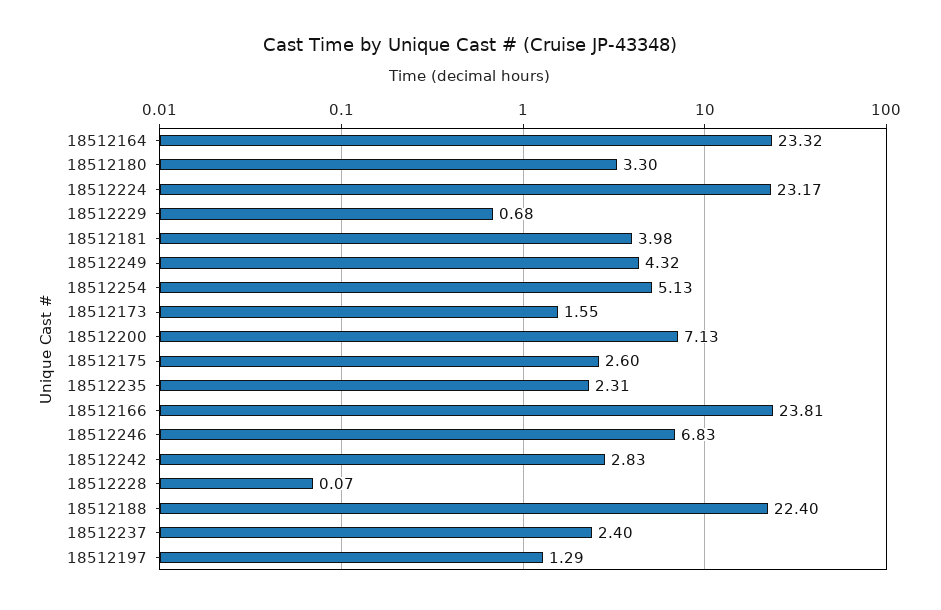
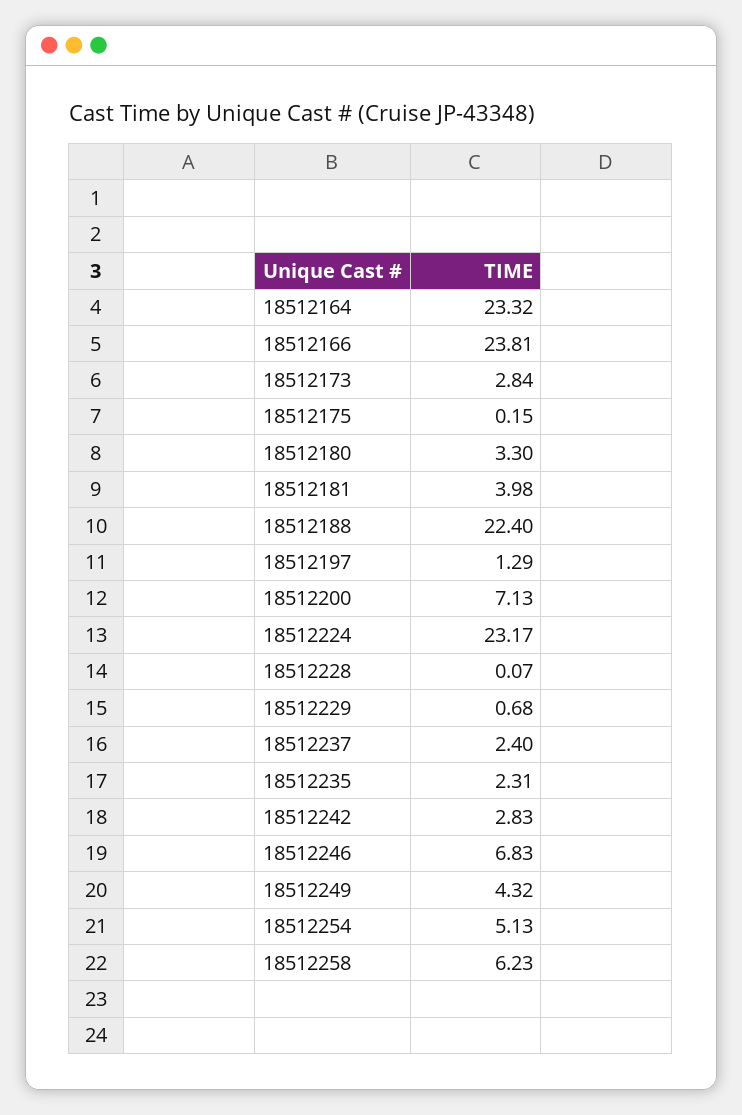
  {
    "18512164": 23.32,
    "18512180": 3.3,
    "18512224": 23.17,
    "18512229": 0.68,
    "18512181": 3.98,
    "18512249": 4.32,
    "18512254": 5.13,
-   "18512173": 1.55,
+   "18512173": 2.84,
    "18512200": 7.13,
-   "18512175": 2.6,
+   "18512175": 0.15,
    "18512235": 2.31,
    "18512166": 23.81,
    "18512246": 6.83,
    "18512242": 2.83,
    "18512228": 0.07,
    "18512188": 22.4,
    "18512237": 2.4,
-   "18512197": 1.29
+   "18512197": 1.29,
+   "18512258": 6.23
  }

